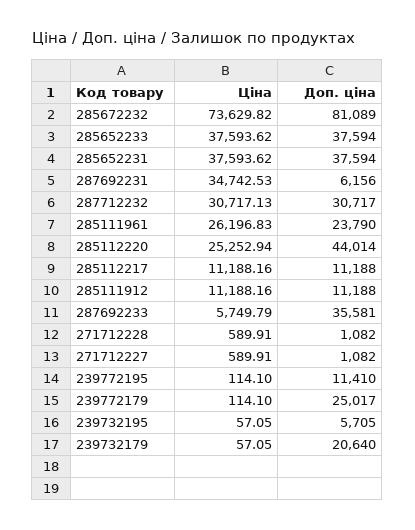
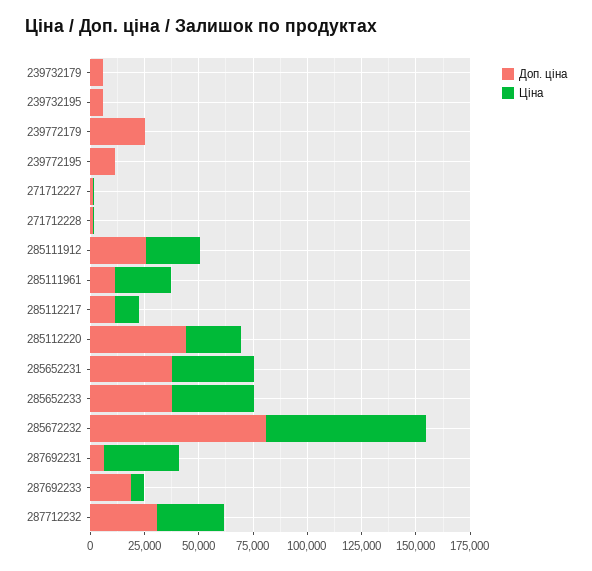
  {
    "Ціна": {
      "285672232": 73629.82,
      "285652233": 37593.62,
      "285652231": 37593.62,
      "287692231": 34742.53,
      "287712232": 30717.13,
      "285111961": 26196.83,
      "285112220": 25252.94,
      "285112217": 11188.16,
-     "285111912": 11188.16,
+     "285111912": 25000,
      "287692233": 5749.79,
      "271712228": 589.91,
      "271712227": 589.91,
      "239772195": 114.1,
      "239772179": 114.1,
      "239732195": 57.05,
      "239732179": 57.05
    },
    "Доп. ціна": {
      "285672232": 81089,
      "285652233": 37594,
      "285652231": 37594,
      "287692231": 6156,
      "287712232": 30717,
-     "285111961": 23790,
+     "285111961": 10000,
      "285112220": 44014,
      "285112217": 11188,
-     "285111912": 11188,
+     "285111912": 25000,
-     "287692233": 35581,
+     "287692233": 20000,
      "271712228": 1082,
      "271712227": 1082,
      "239772195": 11410,
      "239772179": 25017,
      "239732195": 5705,
-     "239732179": 20640
+     "239732179": 5000
    }
  }

